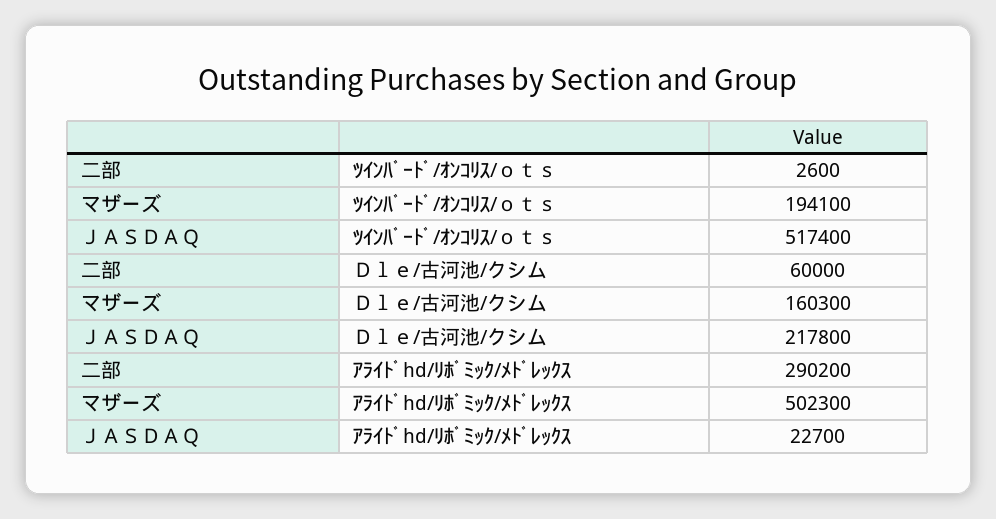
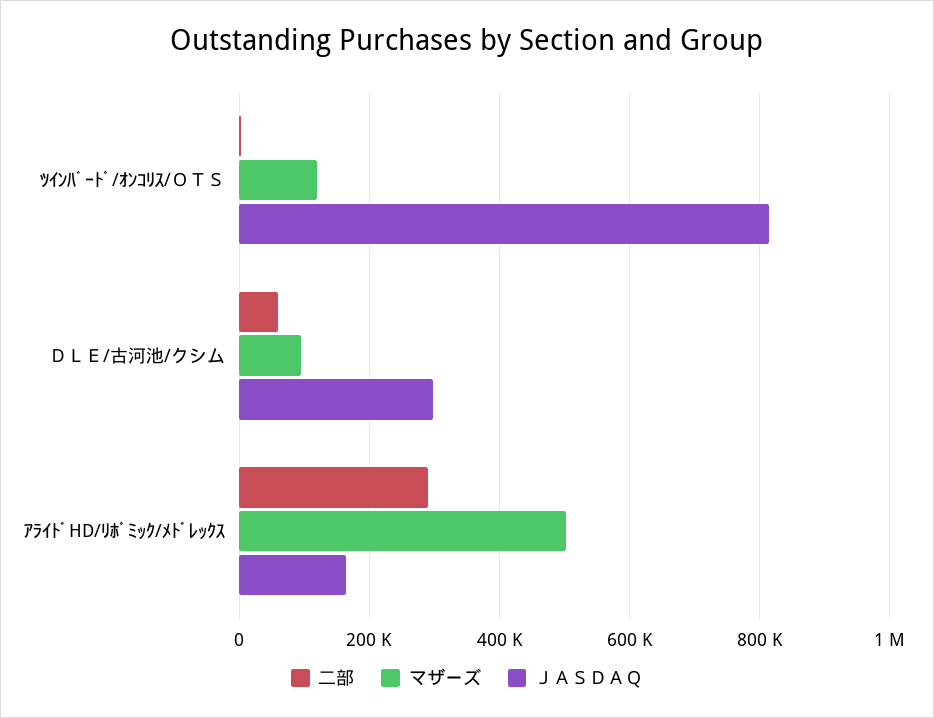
  {
    "二部": {
      "ﾂｲﾝﾊﾞｰﾄﾞ/ｵﾝｺﾘｽ/ｏｔｓ": 2600,
      "Ｄｌｅ/古河池/クシム": 60000,
      "ｱﾗｲﾄﾞhd/ﾘﾎﾞﾐｯｸ/ﾒﾄﾞﾚｯｸｽ": 290200
    },
    "マザーズ": {
-     "ﾂｲﾝﾊﾞｰﾄﾞ/ｵﾝｺﾘｽ/ｏｔｓ": 194100,
+     "ﾂｲﾝﾊﾞｰﾄﾞ/ｵﾝｺﾘｽ/ｏｔｓ": 120000,
-     "Ｄｌｅ/古河池/クシム": 160300,
+     "Ｄｌｅ/古河池/クシム": 100000,
      "ｱﾗｲﾄﾞhd/ﾘﾎﾞﾐｯｸ/ﾒﾄﾞﾚｯｸｽ": 502300
    },
    "ＪＡＳＤＡＱ": {
-     "ﾂｲﾝﾊﾞｰﾄﾞ/ｵﾝｺﾘｽ/ｏｔｓ": 517400,
+     "ﾂｲﾝﾊﾞｰﾄﾞ/ｵﾝｺﾘｽ/ｏｔｓ": 820000,
-     "Ｄｌｅ/古河池/クシム": 217800,
+     "Ｄｌｅ/古河池/クシム": 300000,
-     "ｱﾗｲﾄﾞhd/ﾘﾎﾞﾐｯｸ/ﾒﾄﾞﾚｯｸｽ": 22700
+     "ｱﾗｲﾄﾞhd/ﾘﾎﾞﾐｯｸ/ﾒﾄﾞﾚｯｸｽ": 160000
    }
  }

